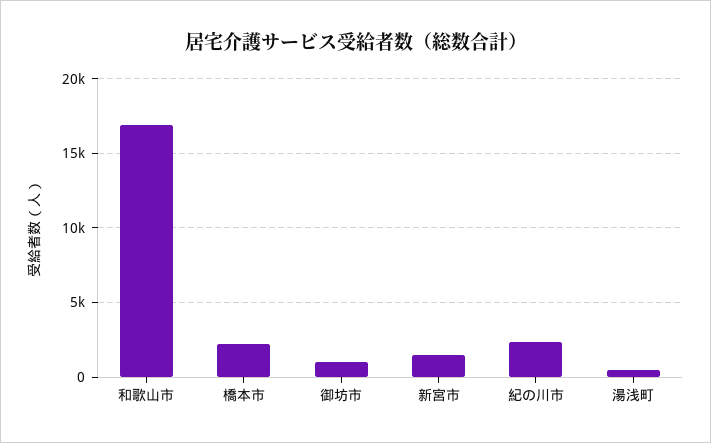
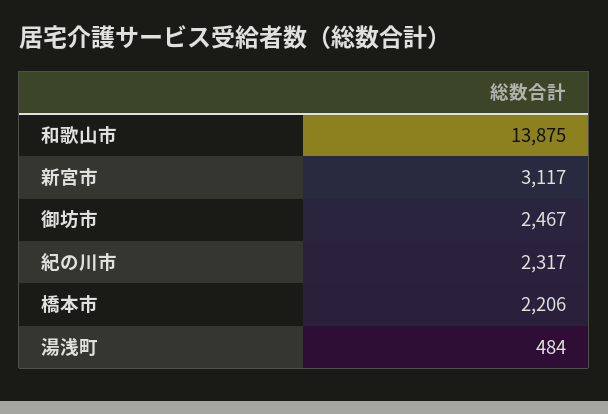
  {
-   "和歌山市": 17000,
+   "和歌山市": 13875,
    "橋本市": 2206,
-   "御坊市": 1000,
+   "御坊市": 2467,
-   "新宮市": 1500,
+   "新宮市": 3117,
    "紀の川市": 2317,
    "湯浅町": 484
  }

